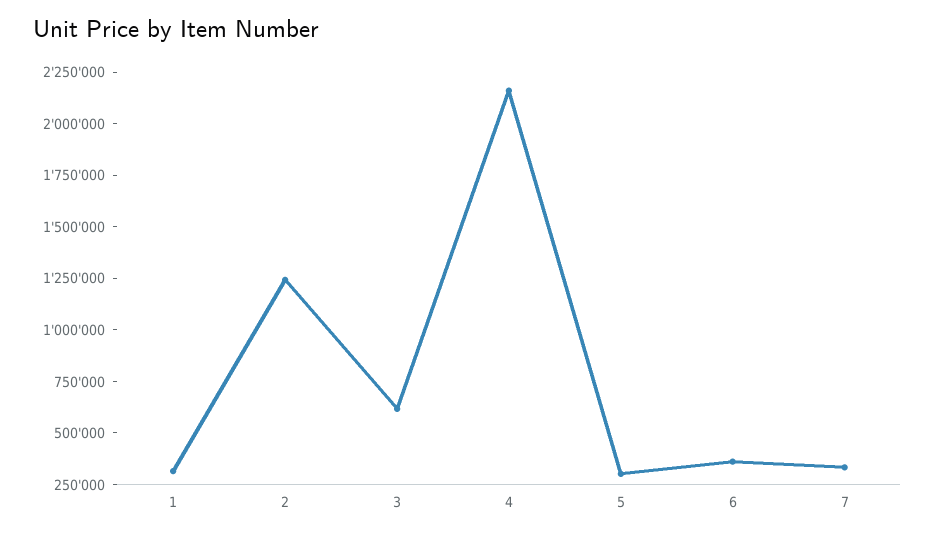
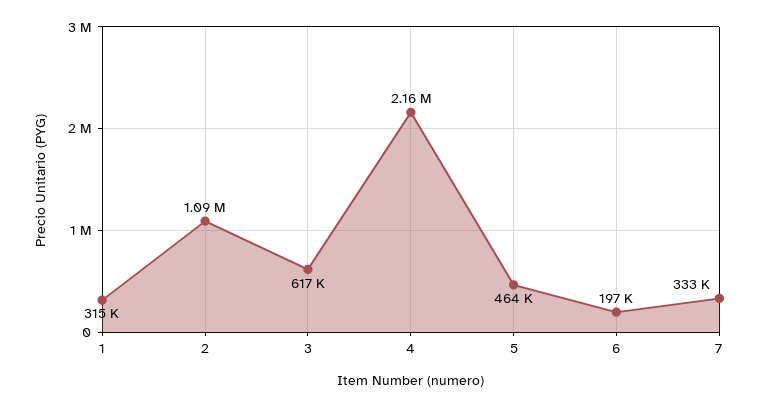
  {
    "1": 315000,
-   "2": 1250000,
+   "2": 1090000,
    "3": 617000,
    "4": 2160000,
-   "5": 300000,
+   "5": 464000,
-   "6": 350000,
+   "6": 197000,
    "7": 333000
  }

